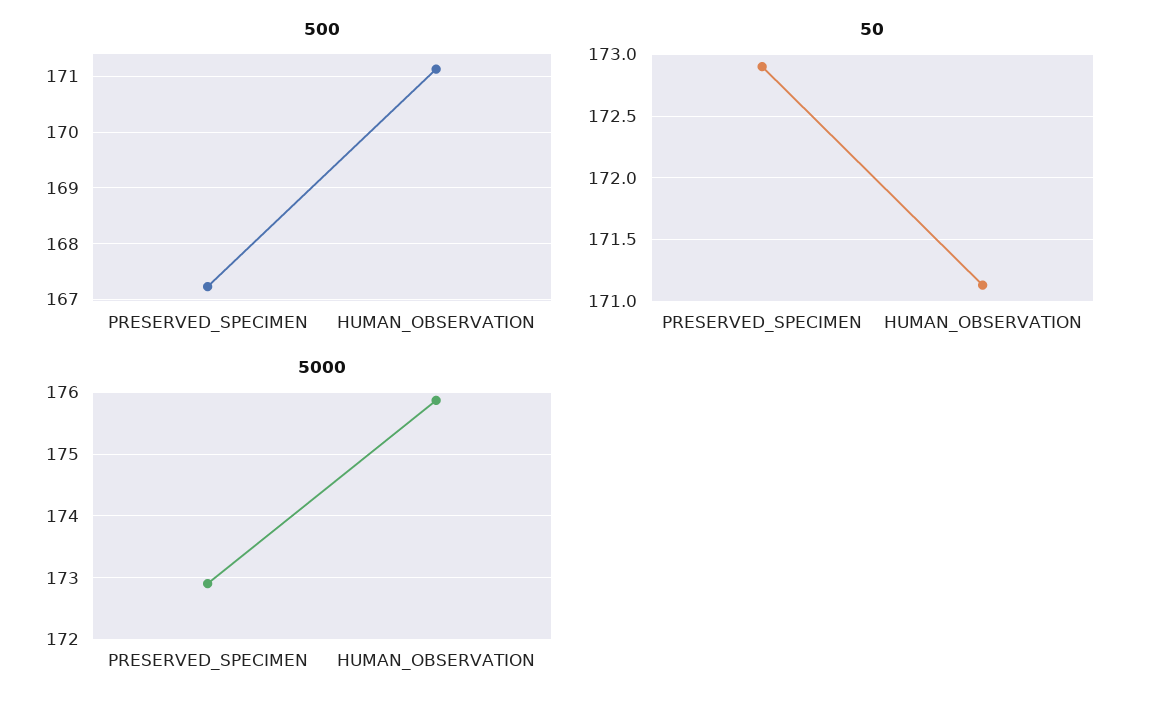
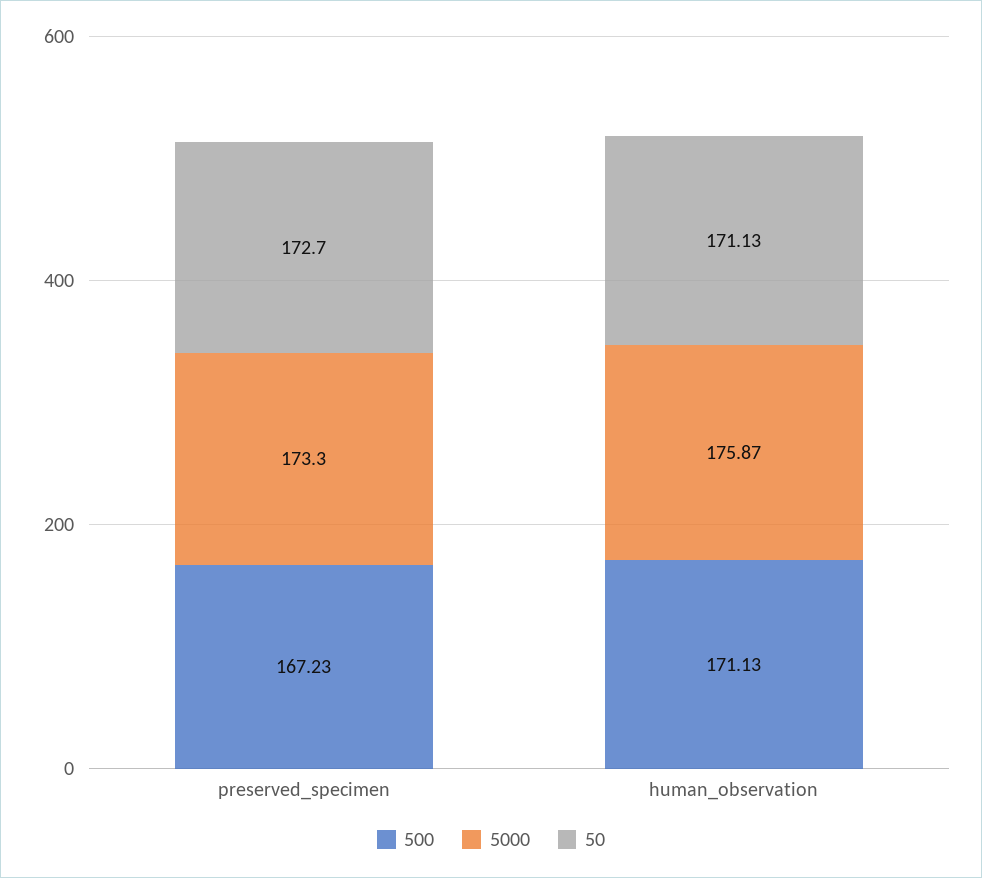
  {
    "500": {
      "PRESERVED_SPECIMEN": 167.23,
      "HUMAN_OBSERVATION": 171.13
    },
    "50": {
-     "PRESERVED_SPECIMEN": 172.9,
+     "PRESERVED_SPECIMEN": 172.7,
      "HUMAN_OBSERVATION": 171.13
    },
    "5000": {
-     "PRESERVED_SPECIMEN": 172.9,
+     "PRESERVED_SPECIMEN": 173.3,
      "HUMAN_OBSERVATION": 175.87
    }
  }

